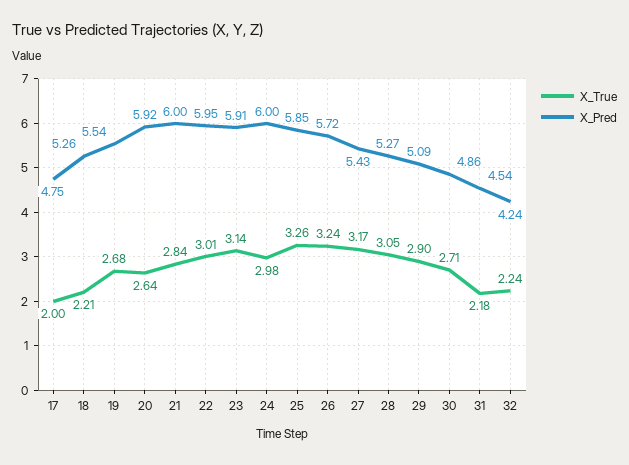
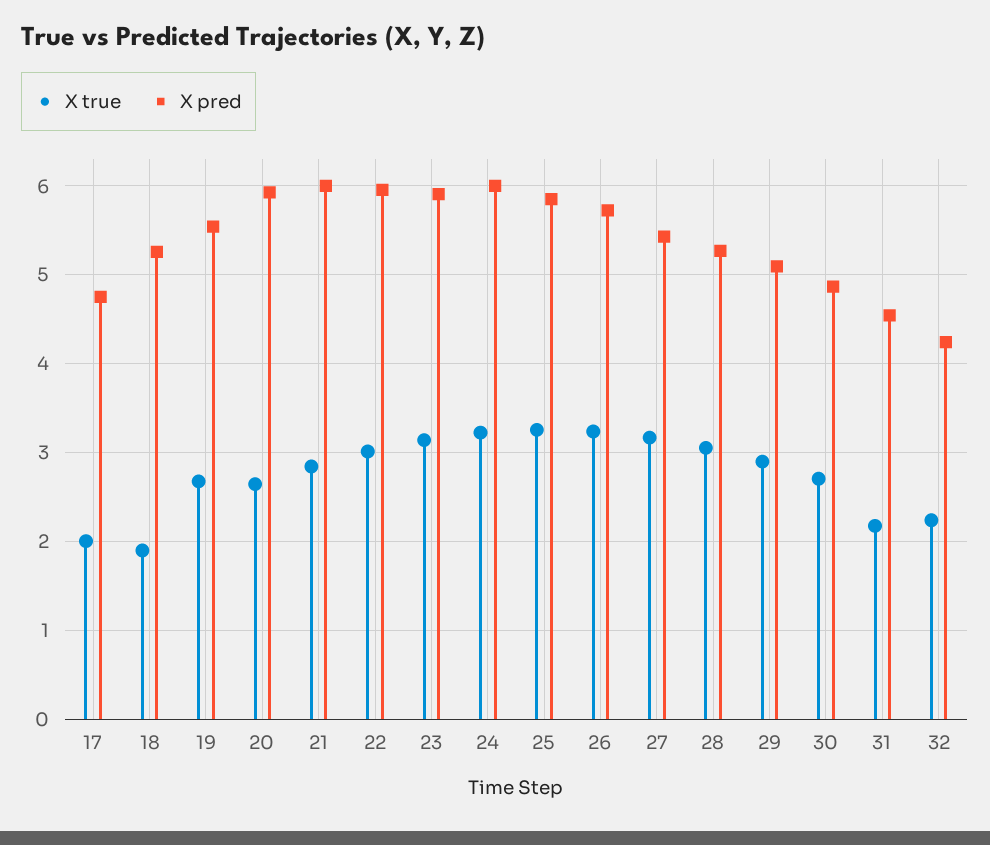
  {
    "X_True": {
      "17": 2,
-     "18": 2.21,
+     "18": 1.9,
      "19": 2.68,
      "20": 2.64,
      "21": 2.84,
      "22": 3.01,
      "23": 3.14,
-     "24": 2.98,
+     "24": 3.2,
      "25": 3.26,
      "26": 3.24,
      "27": 3.17,
      "28": 3.05,
      "29": 2.9,
      "30": 2.71,
      "31": 2.18,
      "32": 2.24
    },
    "X_Pred": {
      "17": 4.75,
      "18": 5.26,
      "19": 5.54,
      "20": 5.92,
      "21": 6,
      "22": 5.95,
      "23": 5.91,
      "24": 6,
      "25": 5.85,
      "26": 5.72,
      "27": 5.43,
      "28": 5.27,
      "29": 5.09,
      "30": 4.86,
      "31": 4.54,
      "32": 4.24
    }
  }

